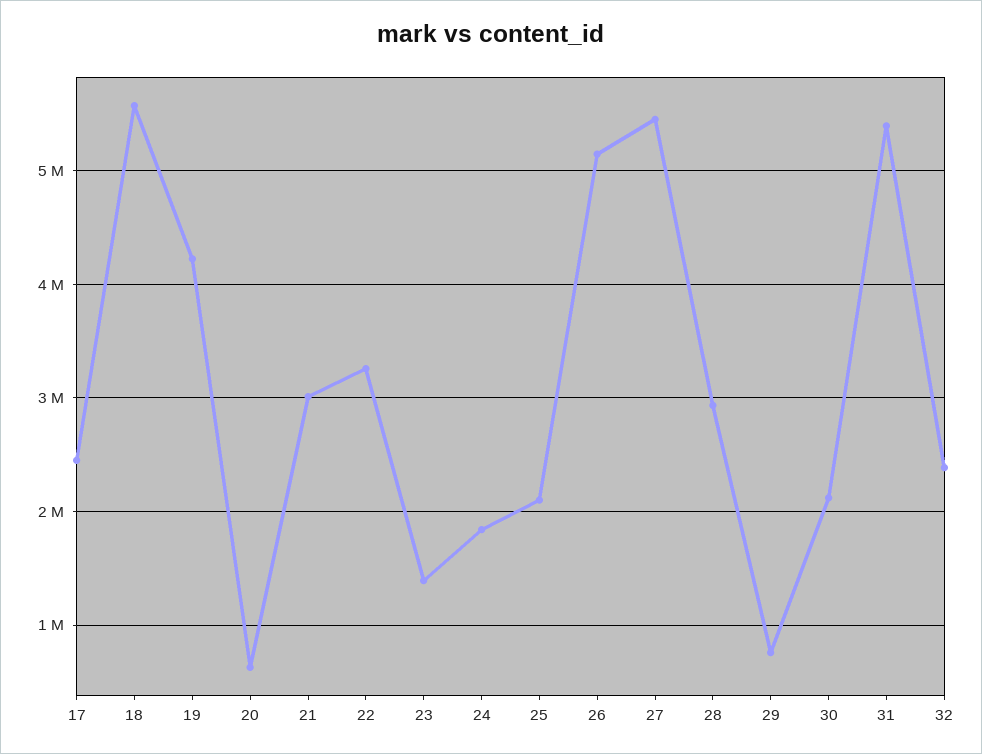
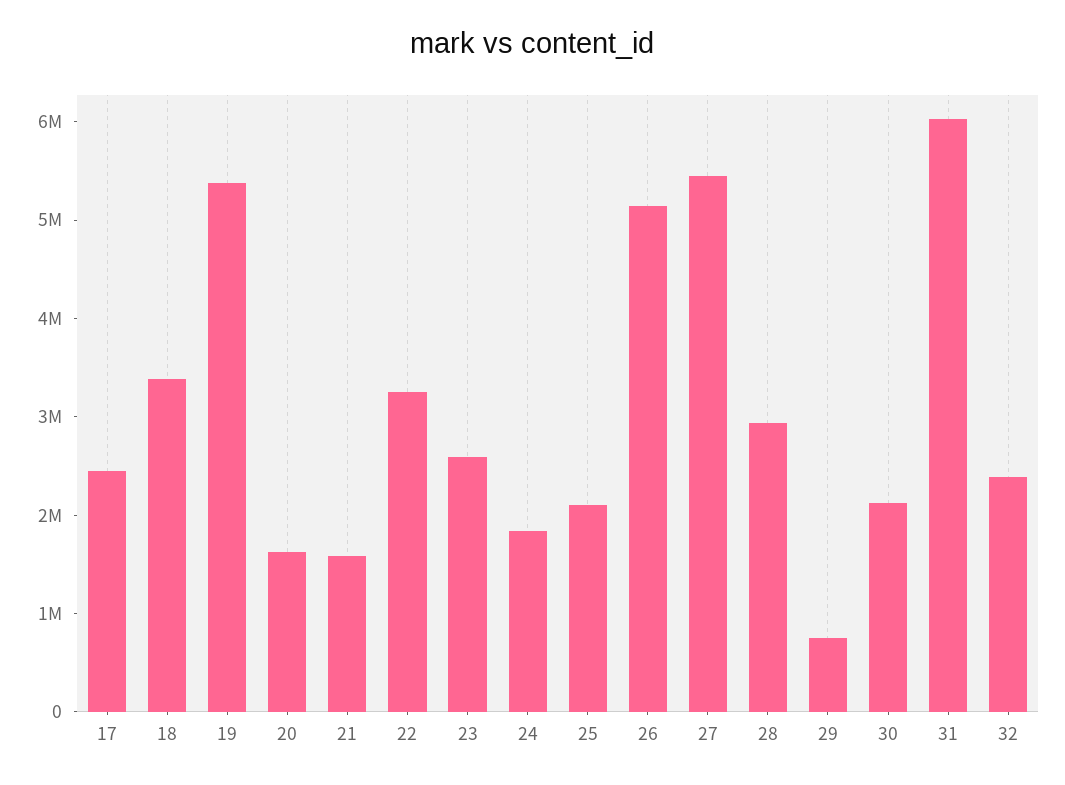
  {
    "17": 2500000,
-   "18": 5600000,
+   "18": 3400000,
-   "19": 4200000,
+   "19": 5400000,
-   "20": 600000,
+   "20": 1600000,
-   "21": 3000000,
+   "21": 1600000,
    "22": 3300000,
-   "23": 1400000,
+   "23": 2600000,
    "24": 1800000,
    "25": 2100000,
    "26": 5100000,
    "27": 5500000,
    "28": 2900000,
    "29": 800000,
    "30": 2100000,
-   "31": 5400000,
+   "31": 6000000,
    "32": 2400000
  }

